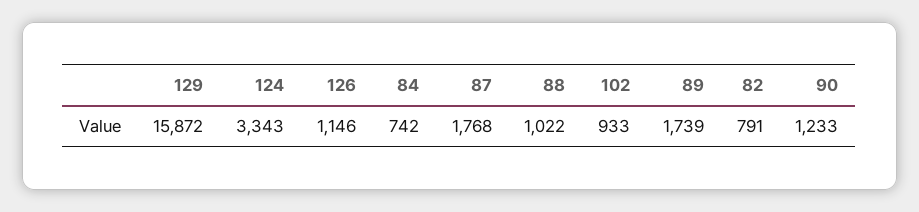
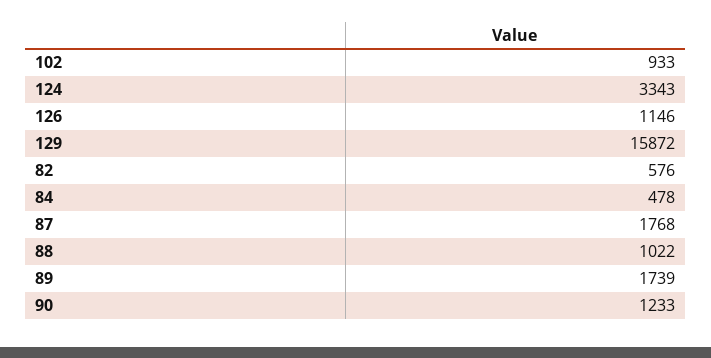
  {
    "129": 15872,
    "124": 3343,
    "126": 1146,
-   "84": 742,
+   "84": 478,
    "87": 1768,
    "88": 1022,
    "102": 933,
    "89": 1739,
-   "82": 791,
+   "82": 576,
    "90": 1233
  }

